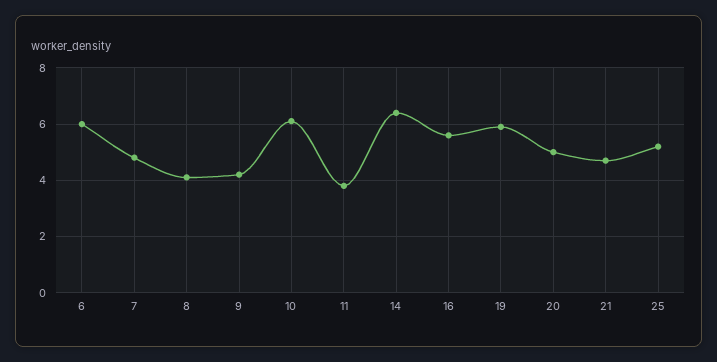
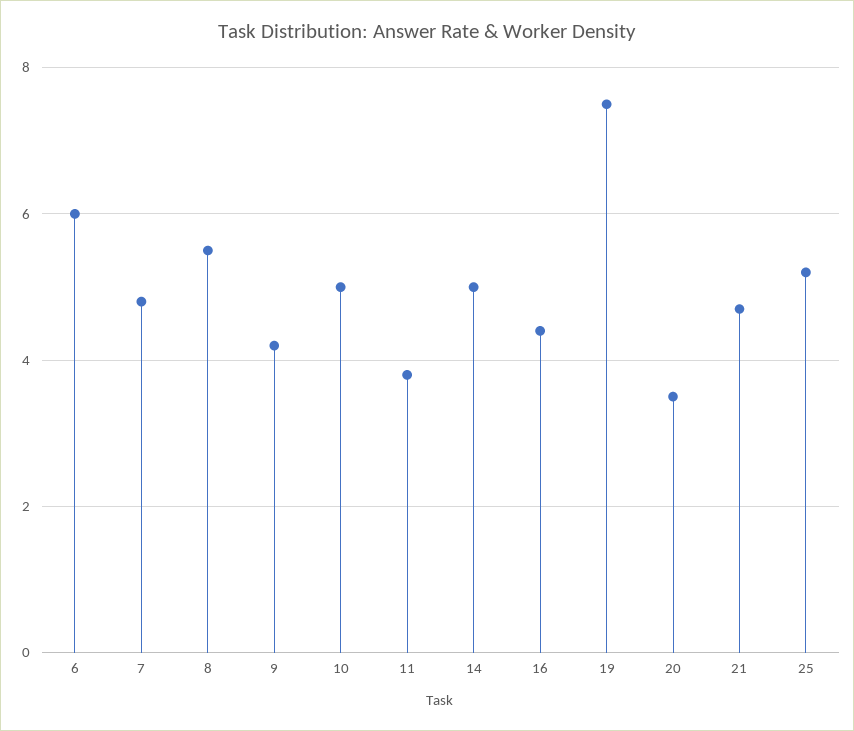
  {
    "6": 6,
    "7": 5,
-   "8": 4,
+   "8": 5.5,
    "9": 4,
-   "10": 6,
+   "10": 5,
    "11": 4,
-   "14": 6.5,
+   "14": 5,
-   "16": 5.5,
+   "16": 4.5,
-   "19": 6,
+   "19": 7.5,
-   "20": 5,
+   "20": 3.5,
    "21": 4.5,
    "25": 5
  }

